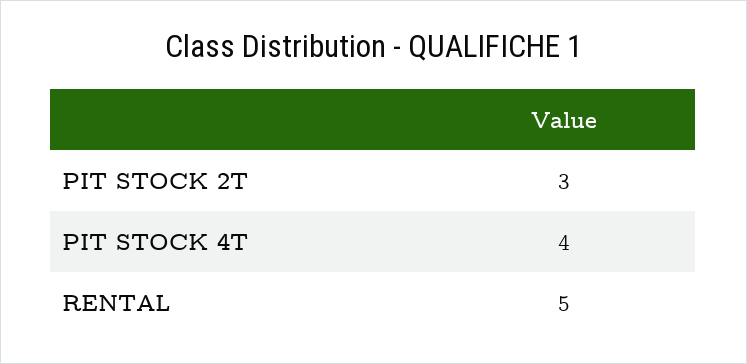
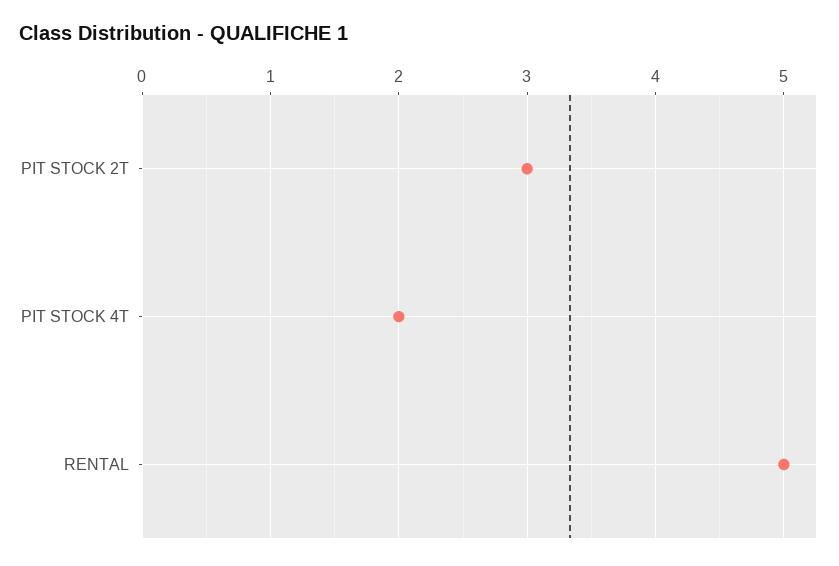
  {
    "PIT STOCK 2T": 3,
-   "PIT STOCK 4T": 4,
+   "PIT STOCK 4T": 2,
    "RENTAL": 5
  }

